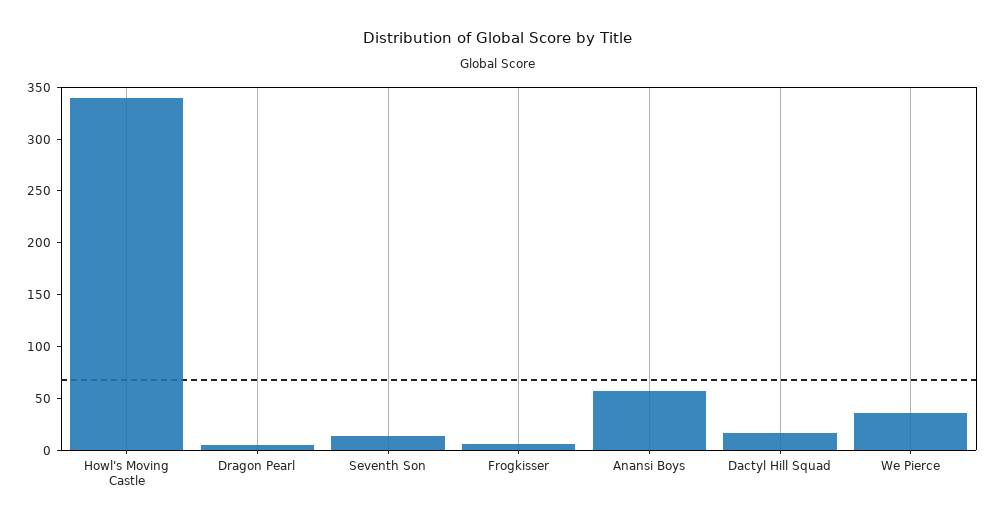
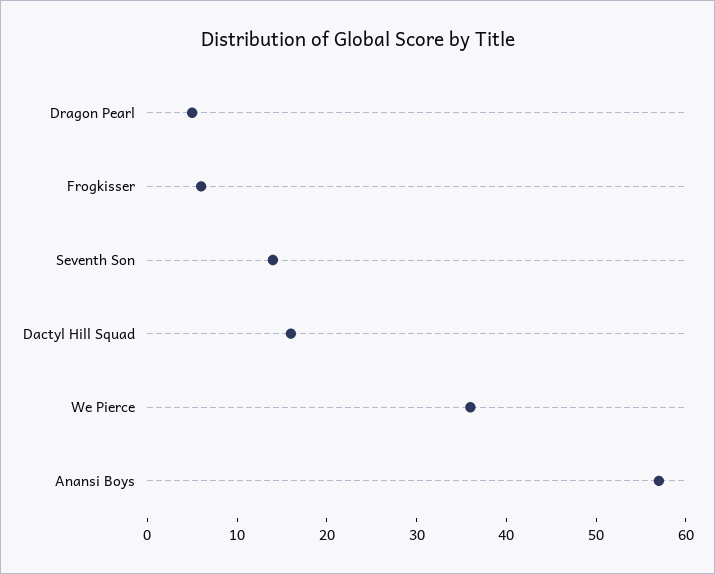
  {
-   "Howl's Moving Castle": 340,
    "Dragon Pearl": 5,
    "Seventh Son": 14,
    "Frogkisser": 6,
    "Anansi Boys": 57,
    "Dactyl Hill Squad": 16,
    "We Pierce": 36
  }

